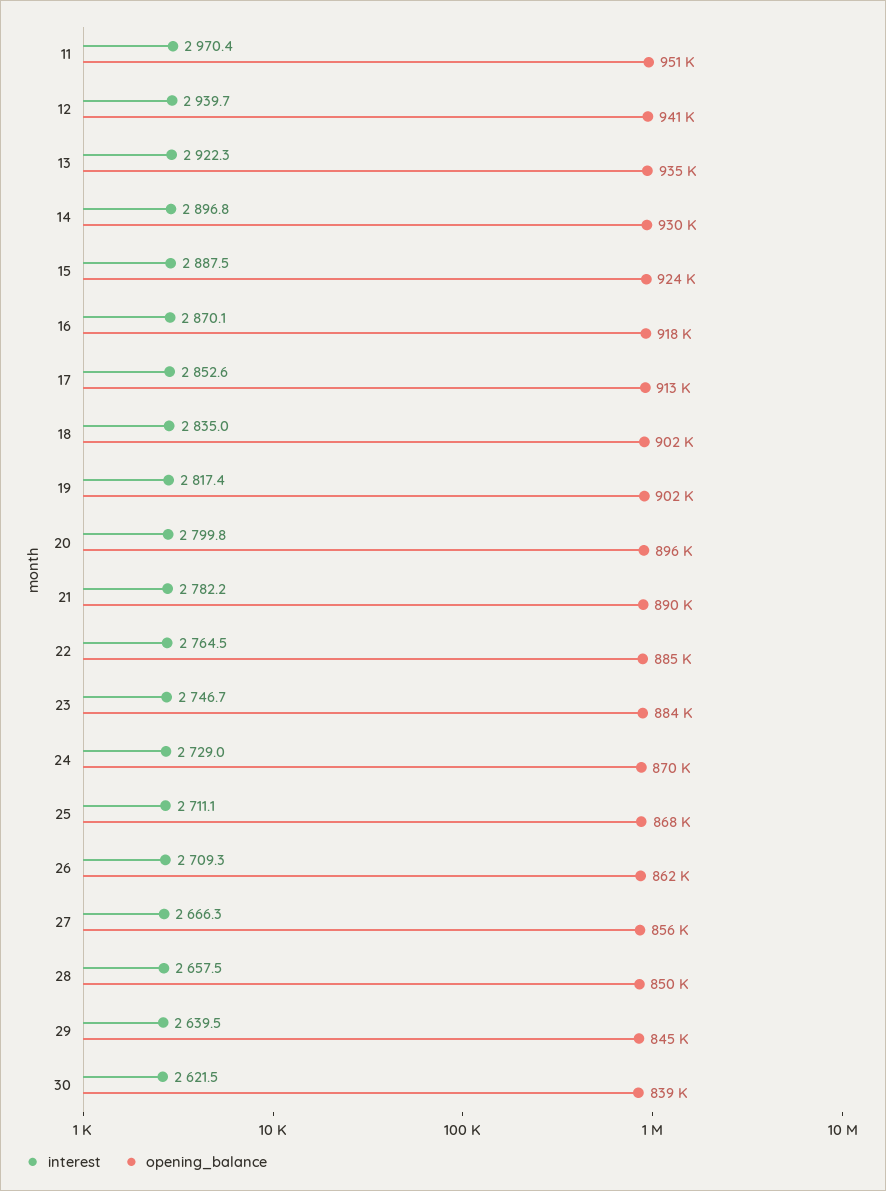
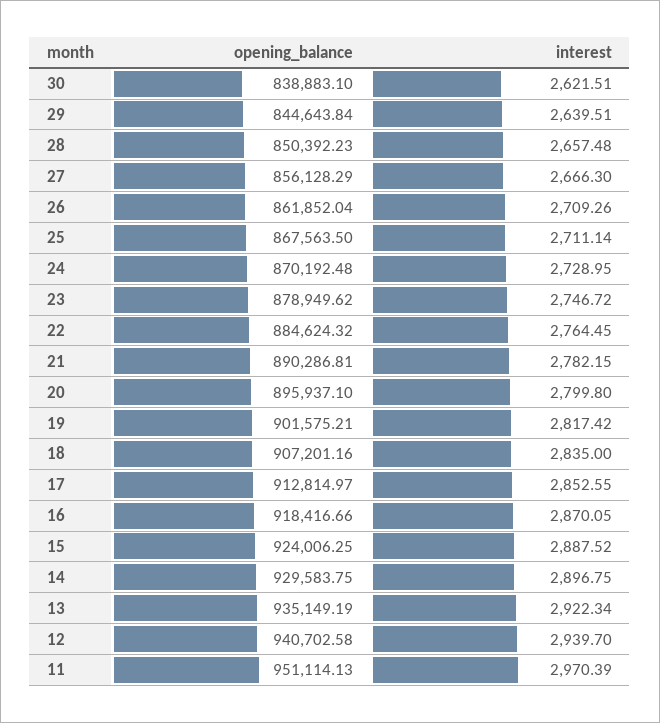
  {
    "interest": {
      "11": 2970.39,
      "12": 2939.7,
      "13": 2922.34,
      "14": 2896.75,
      "15": 2887.52,
      "16": 2870.05,
      "17": 2852.55,
      "18": 2835,
      "19": 2817.42,
      "20": 2799.8,
      "21": 2782.15,
      "22": 2764.45,
      "23": 2746.72,
      "24": 2728.95,
      "25": 2711.14,
      "26": 2709.26,
      "27": 2666.3,
      "28": 2657.48,
      "29": 2639.51,
      "30": 2621.51
    },
    "opening_balance": {
      "11": 951114.13,
      "12": 940702.58,
      "13": 935149.19,
      "14": 929583.75,
      "15": 924006.25,
      "16": 918416.66,
      "17": 912814.97,
-     "18": 902000,
+     "18": 907201.16,
      "19": 901575.21,
      "20": 895937.1,
      "21": 890286.81,
      "22": 884624.32,
-     "23": 884000,
+     "23": 878949.62,
      "24": 870192.48,
      "25": 867563.5,
      "26": 861852.04,
      "27": 856128.29,
      "28": 850392.23,
      "29": 844643.84,
      "30": 838883.1
    }
  }

